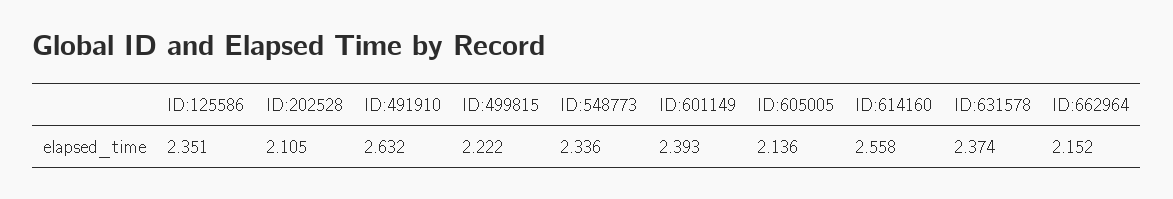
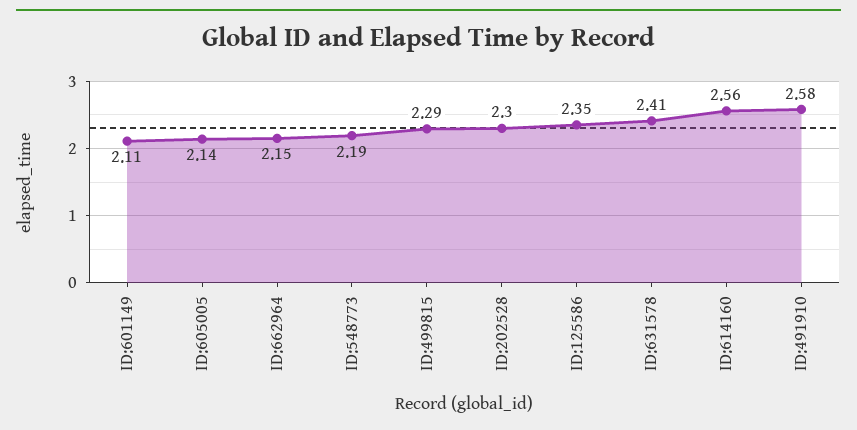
  {
    "ID:125586": 2.351,
-   "ID:202528": 2.105,
+   "ID:202528": 2.3,
-   "ID:491910": 2.632,
+   "ID:491910": 2.58,
-   "ID:499815": 2.222,
+   "ID:499815": 2.29,
-   "ID:548773": 2.336,
+   "ID:548773": 2.19,
-   "ID:601149": 2.393,
+   "ID:601149": 2.11,
    "ID:605005": 2.136,
    "ID:614160": 2.558,
-   "ID:631578": 2.374,
+   "ID:631578": 2.41,
    "ID:662964": 2.152
  }

